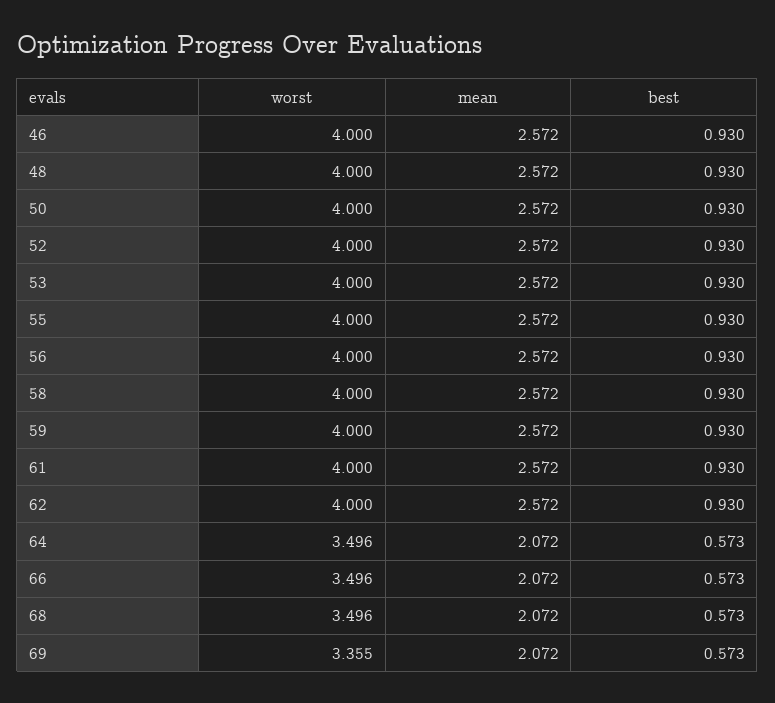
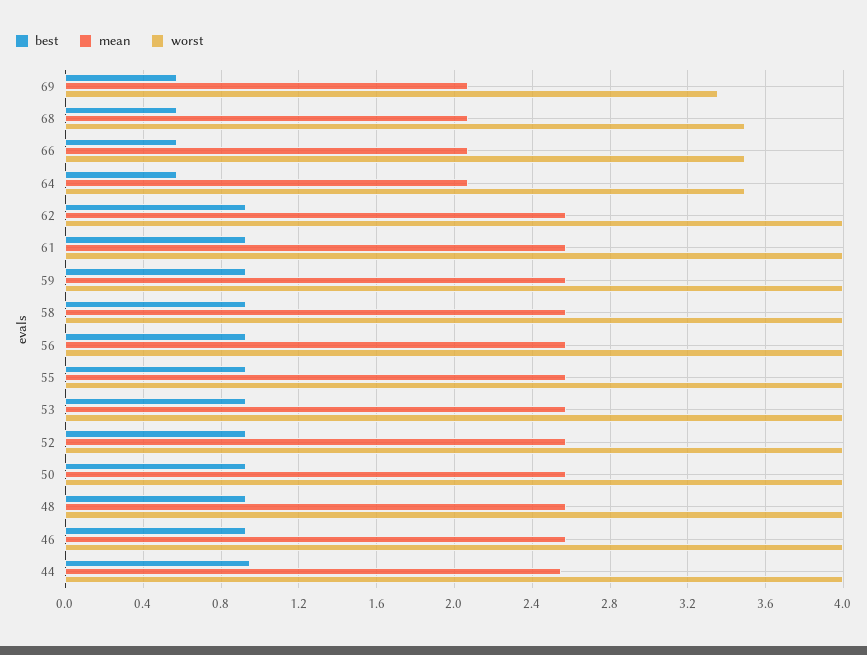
  {
    "worst": {
      "46": 4,
      "48": 4,
      "50": 4,
      "52": 4,
      "53": 4,
      "55": 4,
      "56": 4,
      "58": 4,
      "59": 4,
      "61": 4,
      "62": 4,
      "64": 3.496,
      "66": 3.496,
      "68": 3.496,
-     "69": 3.355
+     "69": 3.355,
+     "44": 4
    },
    "mean": {
      "46": 2.572,
      "48": 2.572,
      "50": 2.572,
      "52": 2.572,
      "53": 2.572,
      "55": 2.572,
      "56": 2.572,
      "58": 2.572,
      "59": 2.572,
      "61": 2.572,
      "62": 2.572,
      "64": 2.072,
      "66": 2.072,
      "68": 2.072,
-     "69": 2.072
+     "69": 2.072,
+     "44": 2.55
    },
    "best": {
      "46": 0.93,
      "48": 0.93,
      "50": 0.93,
      "52": 0.93,
      "53": 0.93,
      "55": 0.93,
      "56": 0.93,
      "58": 0.93,
      "59": 0.93,
      "61": 0.93,
      "62": 0.93,
      "64": 0.573,
      "66": 0.573,
      "68": 0.573,
-     "69": 0.573
+     "69": 0.573,
+     "44": 0.95
    }
  }

